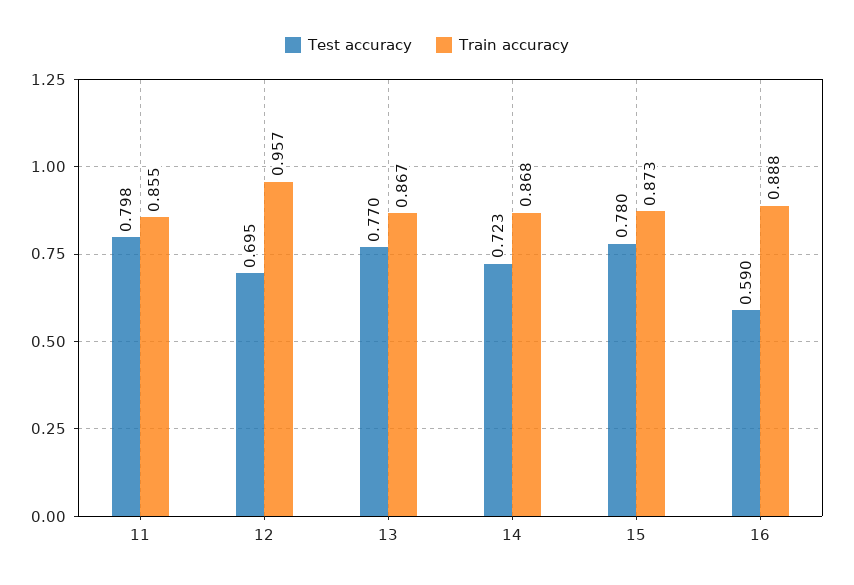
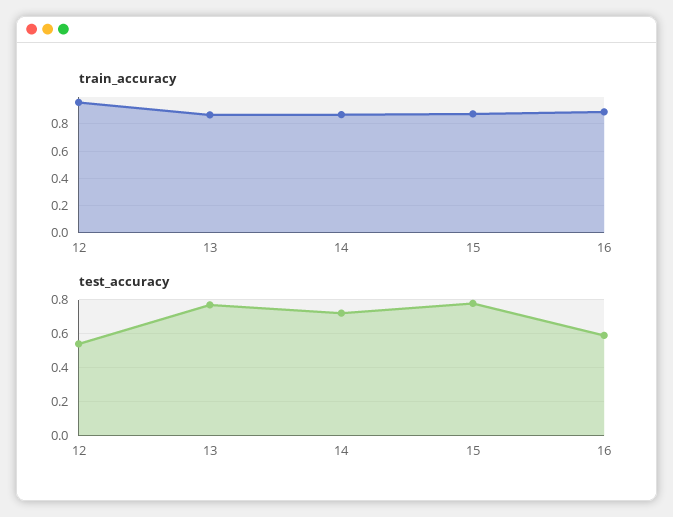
  {
    "Test accuracy": {
-     "11": 0.798,
-     "12": 0.695,
+     "12": 0.55,
      "13": 0.77,
      "14": 0.723,
      "15": 0.78,
      "16": 0.59
    },
    "Train accuracy": {
-     "11": 0.855,
      "12": 0.957,
      "13": 0.867,
      "14": 0.868,
      "15": 0.873,
      "16": 0.888
    }
  }

